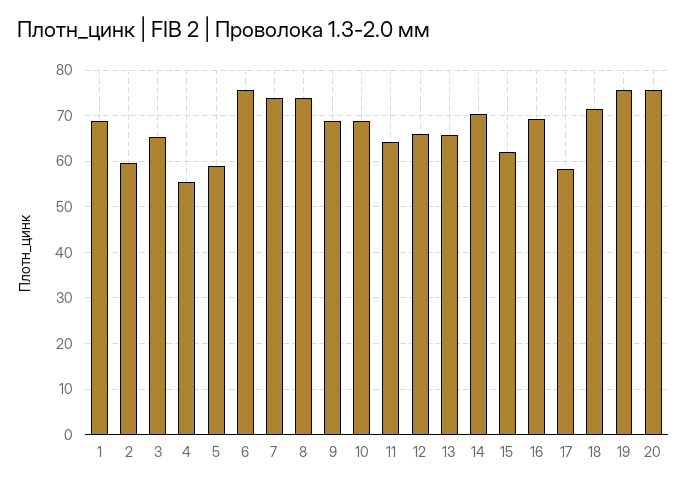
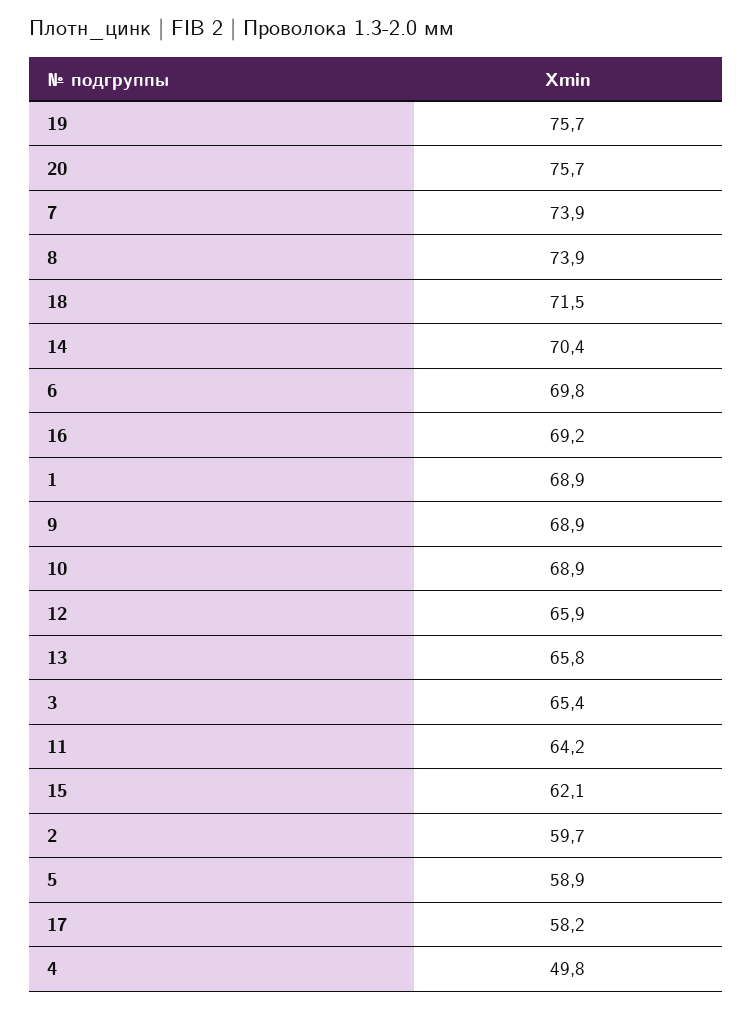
  {
    "1": 68.9,
    "2": 59.7,
    "3": 65.4,
-   "4": 56,
+   "4": 49.8,
    "5": 58.9,
-   "6": 76,
+   "6": 69.8,
    "7": 73.9,
    "8": 73.9,
    "9": 68.9,
    "10": 68.9,
    "11": 64.2,
    "12": 65.9,
    "13": 65.8,
    "14": 70.4,
    "15": 62.1,
    "16": 69.2,
    "17": 58.2,
    "18": 71.5,
    "19": 75.7,
    "20": 75.7
  }

